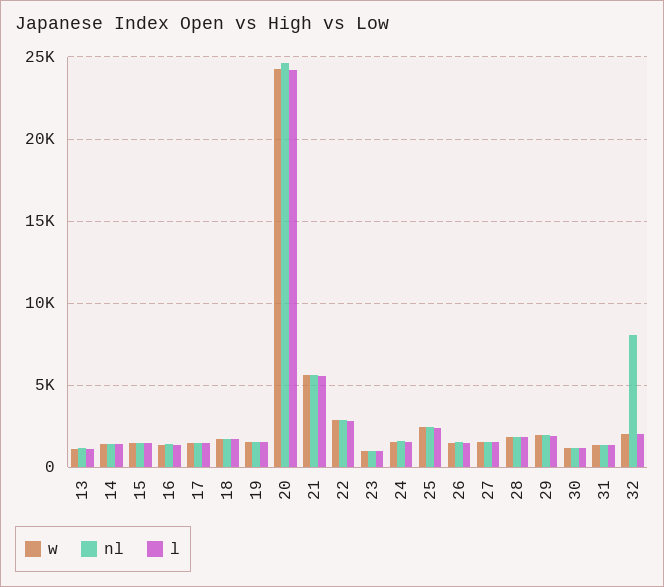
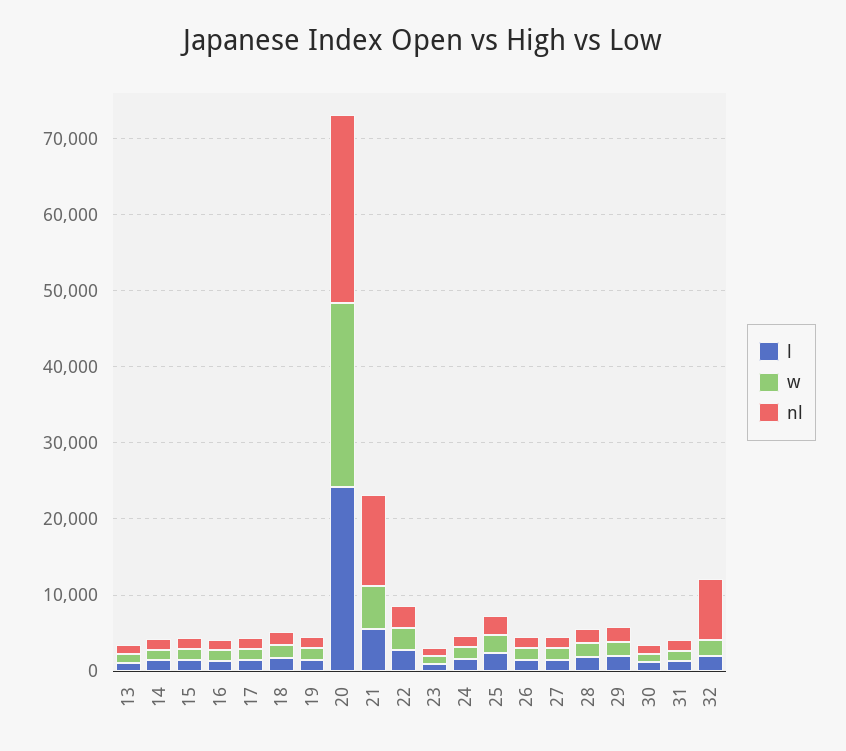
  {
    "w": {
      "13": 1000,
      "14": 1500,
      "15": 1500,
      "16": 1500,
      "17": 1500,
      "18": 1500,
      "19": 1500,
      "20": 24000,
      "21": 5500,
      "22": 3000,
      "23": 1000,
      "24": 1500,
      "25": 2500,
      "26": 1500,
      "27": 1500,
      "28": 2000,
      "29": 2000,
      "30": 1000,
      "31": 1500,
      "32": 2000
    },
    "nl": {
      "13": 1000,
      "14": 1500,
      "15": 1500,
      "16": 1500,
      "17": 1500,
      "18": 1500,
      "19": 1500,
      "20": 24500,
-     "21": 5500,
+     "21": 12000,
      "22": 3000,
      "23": 1000,
      "24": 1500,
      "25": 2500,
      "26": 1500,
      "27": 1500,
      "28": 2000,
      "29": 2000,
      "30": 1000,
      "31": 1500,
      "32": 8000
    },
    "l": {
      "13": 1000,
      "14": 1500,
      "15": 1500,
      "16": 1500,
      "17": 1500,
      "18": 1500,
      "19": 1500,
      "20": 24000,
      "21": 5500,
      "22": 3000,
      "23": 1000,
      "24": 1500,
      "25": 2500,
      "26": 1500,
      "27": 1500,
      "28": 2000,
      "29": 2000,
      "30": 1000,
      "31": 1500,
      "32": 2000
    }
  }

